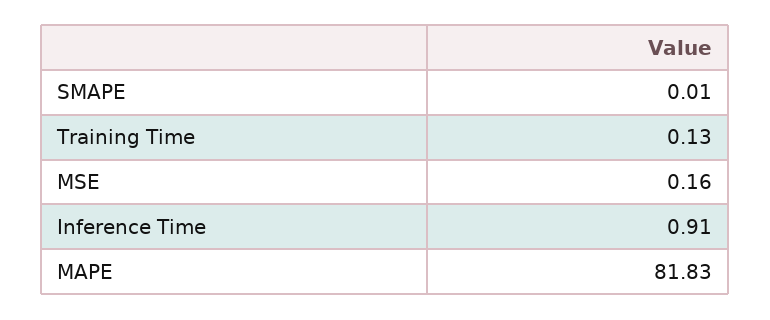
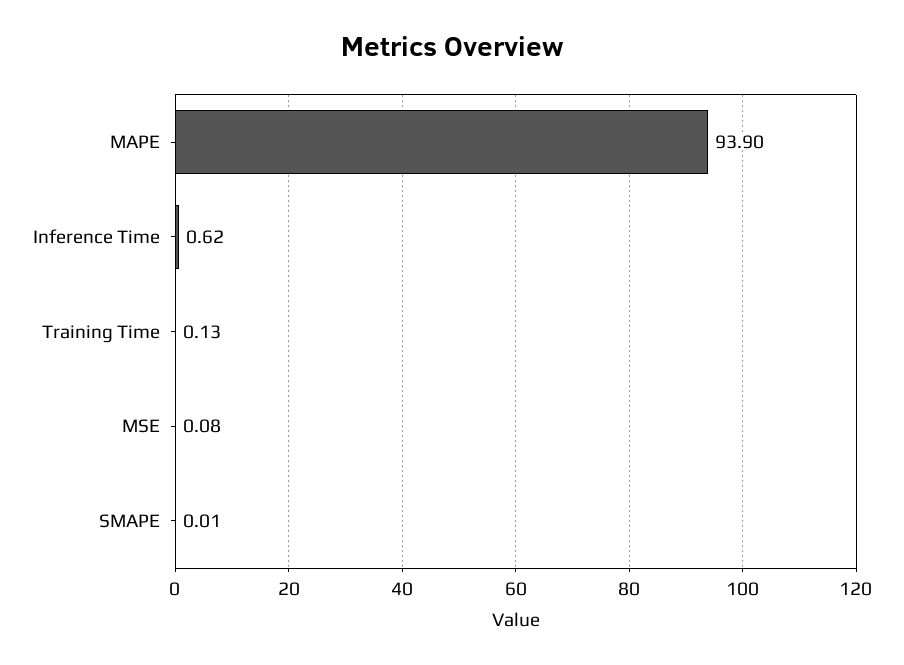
  {
    "SMAPE": 0.01,
    "Training Time": 0.13,
-   "MSE": 0.16,
+   "MSE": 0.08,
-   "Inference Time": 0.91,
+   "Inference Time": 0.62,
-   "MAPE": 81.83
+   "MAPE": 93.9
  }

